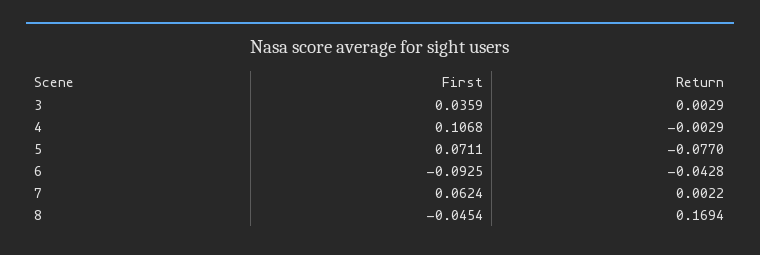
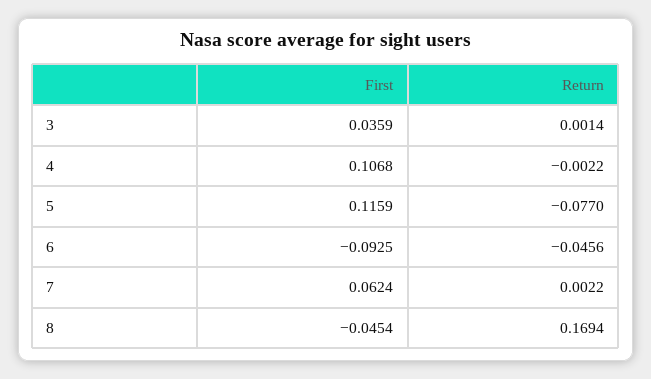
  {
    "First": {
      "3": 0.0359,
      "4": 0.1068,
-     "5": 0.0711,
+     "5": 0.1159,
      "6": -0.0925,
      "7": 0.0624,
      "8": -0.0454
    },
    "Return": {
-     "3": 0.0029,
+     "3": 0.0014,
-     "4": -0.0029,
+     "4": -0.0022,
      "5": -0.077,
-     "6": -0.0428,
+     "6": -0.0456,
      "7": 0.0022,
      "8": 0.1694
    }
  }

